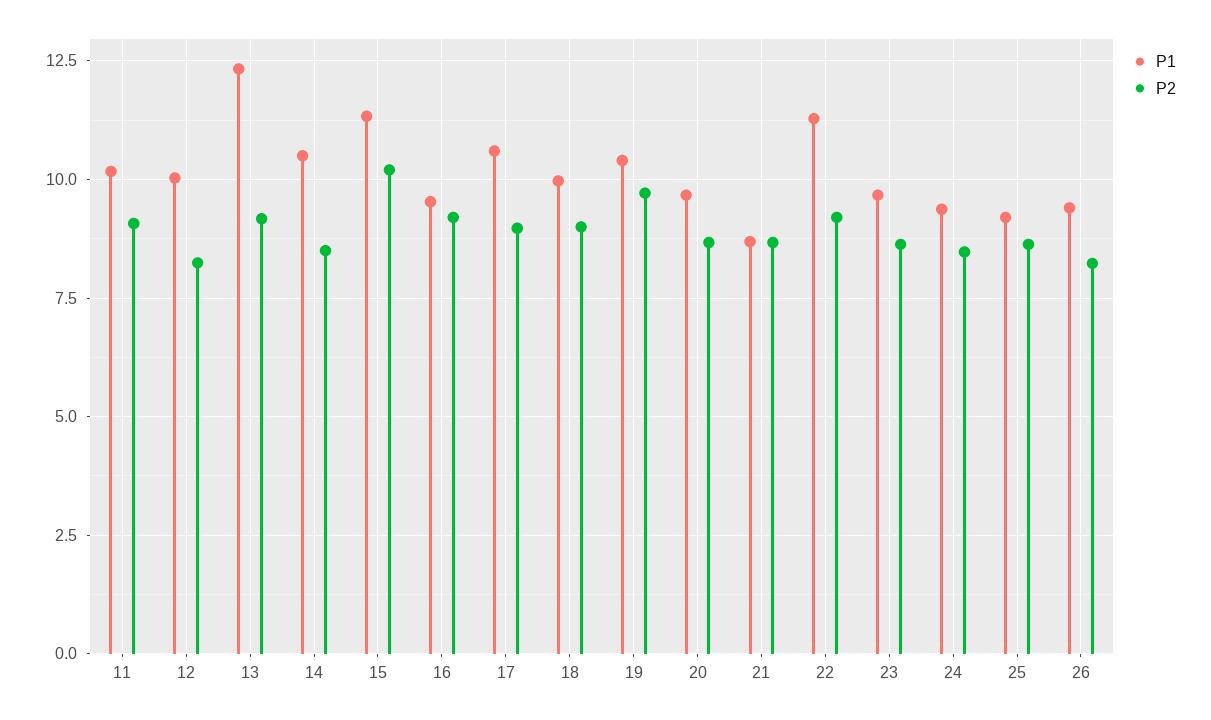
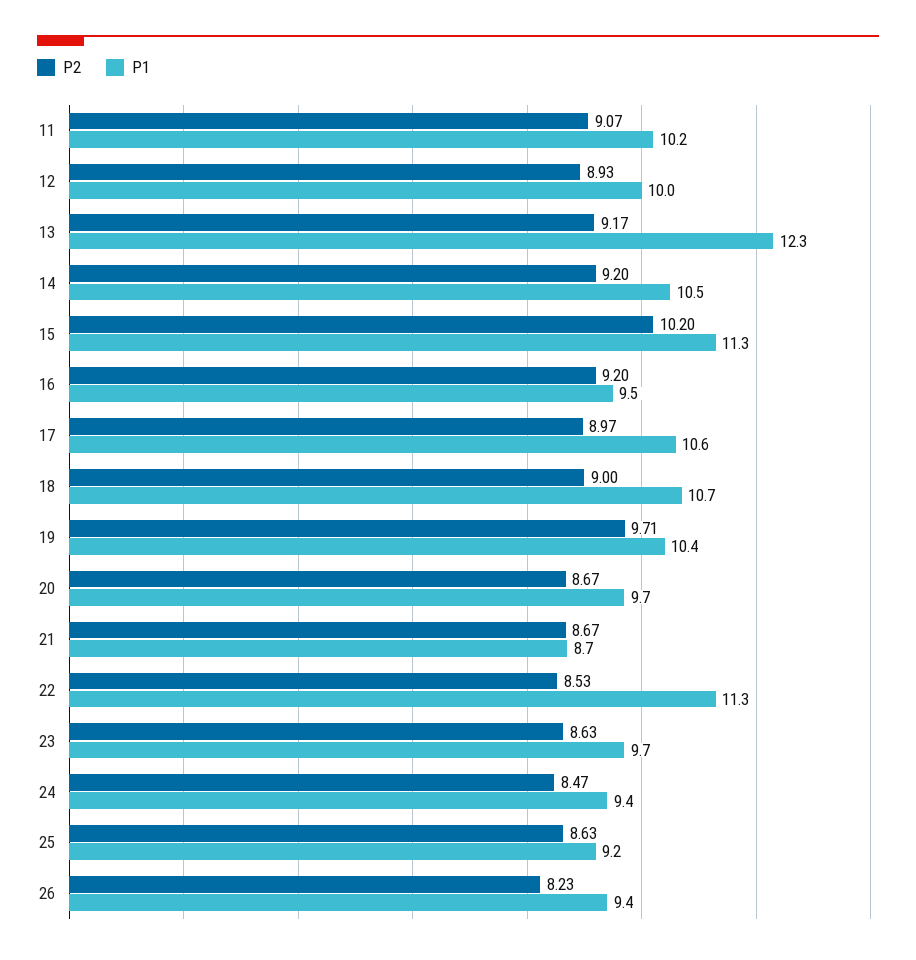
  {
    "P1": {
      "11": 10.2,
      "12": 10,
      "13": 12.3,
      "14": 10.5,
      "15": 11.3,
      "16": 9.5,
      "17": 10.6,
-     "18": 10,
+     "18": 10.7,
      "19": 10.4,
      "20": 9.7,
      "21": 8.7,
      "22": 11.3,
      "23": 9.7,
      "24": 9.4,
      "25": 9.2,
      "26": 9.4
    },
    "P2": {
      "11": 9.07,
-     "12": 8.25,
+     "12": 8.93,
      "13": 9.17,
-     "14": 8.5,
+     "14": 9.2,
      "15": 10.2,
      "16": 9.2,
      "17": 8.97,
      "18": 9,
      "19": 9.71,
      "20": 8.67,
      "21": 8.67,
-     "22": 9.25,
+     "22": 8.53,
      "23": 8.63,
      "24": 8.47,
      "25": 8.63,
      "26": 8.23
    }
  }

